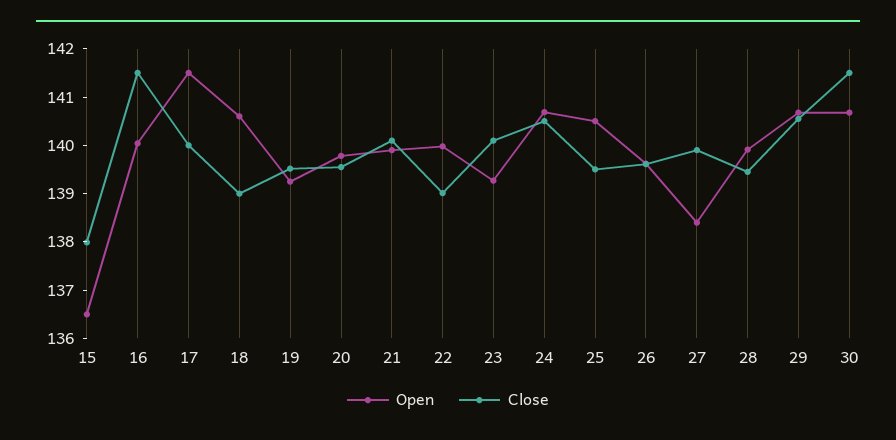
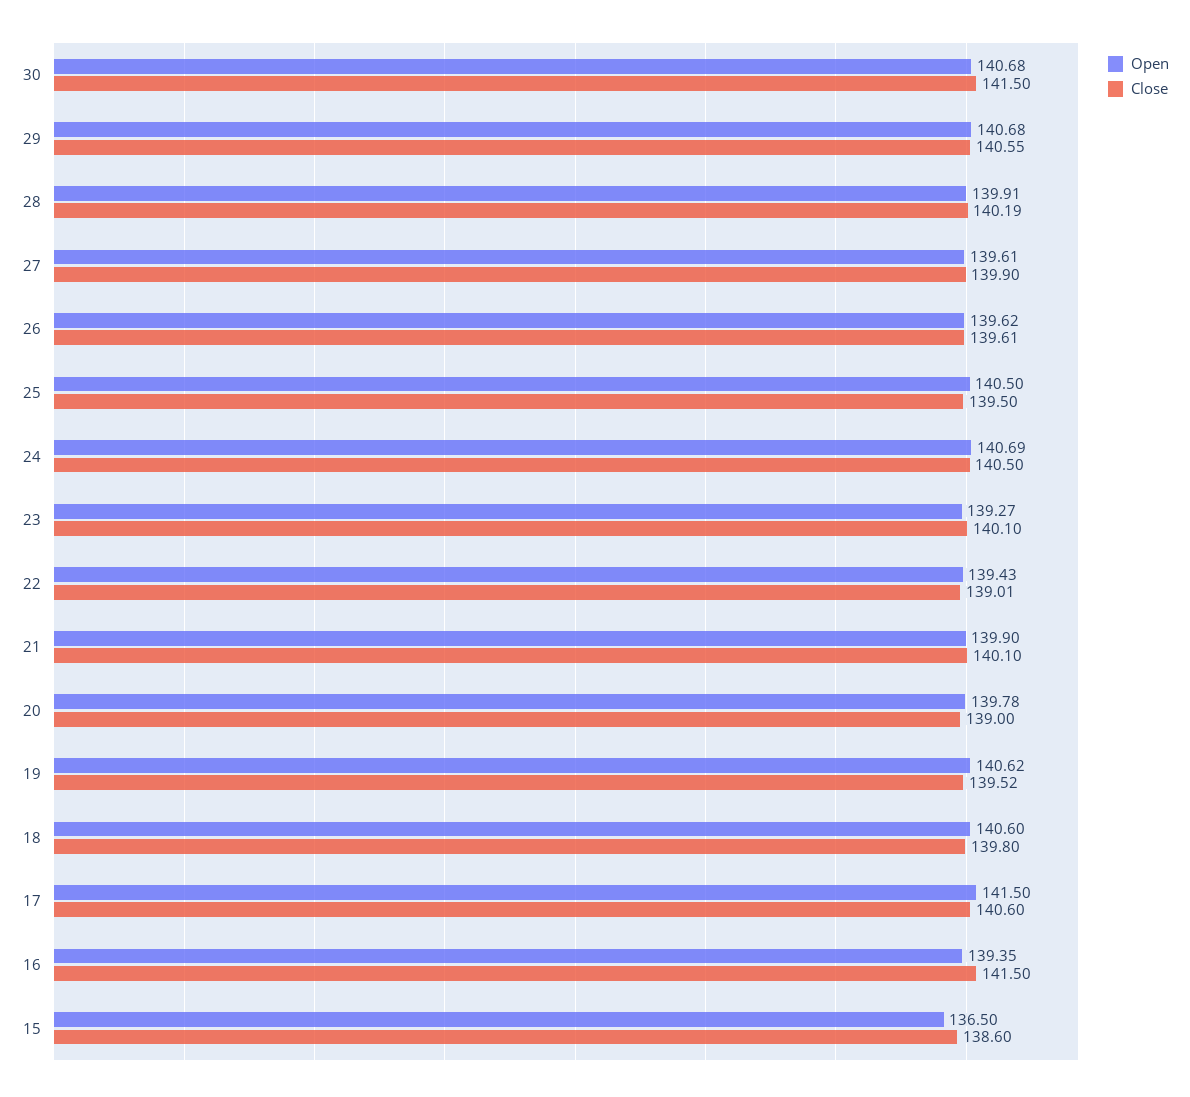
  {
    "Open": {
      "15": 136.5,
-     "16": 140,
+     "16": 139.35,
      "17": 141.5,
      "18": 140.6,
-     "19": 139.2,
+     "19": 140.62,
      "20": 139.78,
      "21": 139.9,
-     "22": 140,
+     "22": 139.43,
      "23": 139.27,
      "24": 140.69,
      "25": 140.5,
      "26": 139.62,
-     "27": 138.4,
+     "27": 139.61,
      "28": 139.91,
      "29": 140.68,
      "30": 140.68
    },
    "Close": {
-     "15": 138,
+     "15": 138.6,
      "16": 141.5,
-     "17": 140,
+     "17": 140.6,
-     "18": 139,
+     "18": 139.8,
      "19": 139.52,
-     "20": 139.6,
+     "20": 139,
      "21": 140.1,
      "22": 139.01,
      "23": 140.1,
      "24": 140.5,
      "25": 139.5,
      "26": 139.61,
      "27": 139.9,
-     "28": 139.4,
+     "28": 140.19,
      "29": 140.55,
      "30": 141.5
    }
  }

